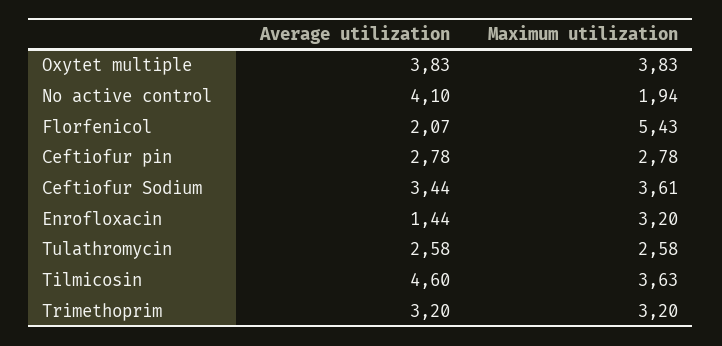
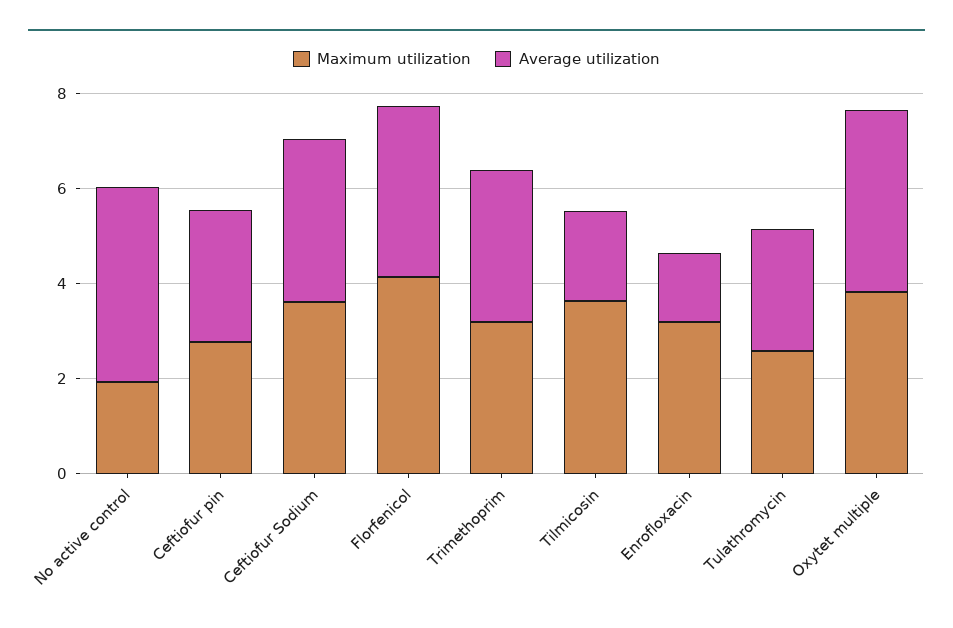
  {
    "Average utilization": {
      "Oxytet multiple": 3.83,
      "No active control": 4.1,
-     "Florfenicol": 2.07,
+     "Florfenicol": 3.5,
      "Ceftiofur pin": 2.78,
      "Ceftiofur Sodium": 3.44,
      "Enrofloxacin": 1.44,
      "Tulathromycin": 2.58,
-     "Tilmicosin": 4.6,
+     "Tilmicosin": 2,
      "Trimethoprim": 3.2
    },
    "Maximum utilization": {
      "Oxytet multiple": 3.83,
      "No active control": 1.94,
-     "Florfenicol": 5.43,
+     "Florfenicol": 4,
      "Ceftiofur pin": 2.78,
      "Ceftiofur Sodium": 3.61,
      "Enrofloxacin": 3.2,
      "Tulathromycin": 2.58,
      "Tilmicosin": 3.63,
      "Trimethoprim": 3.2
    }
  }

